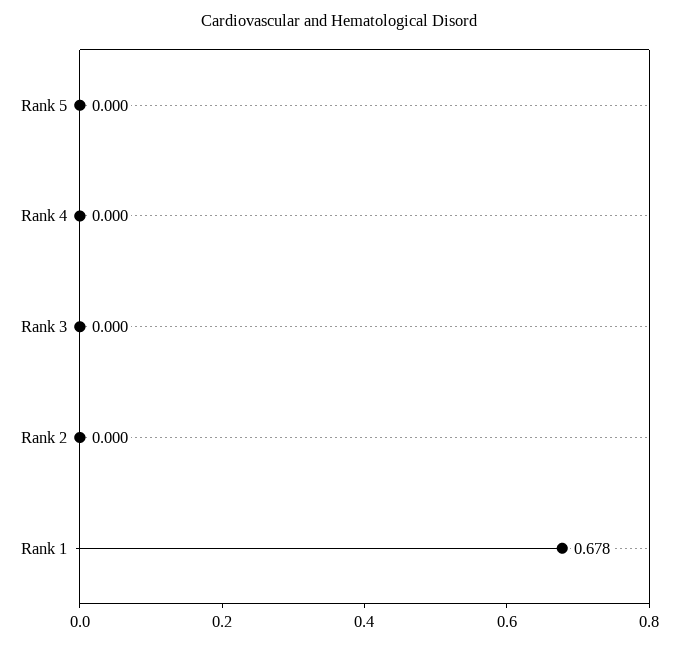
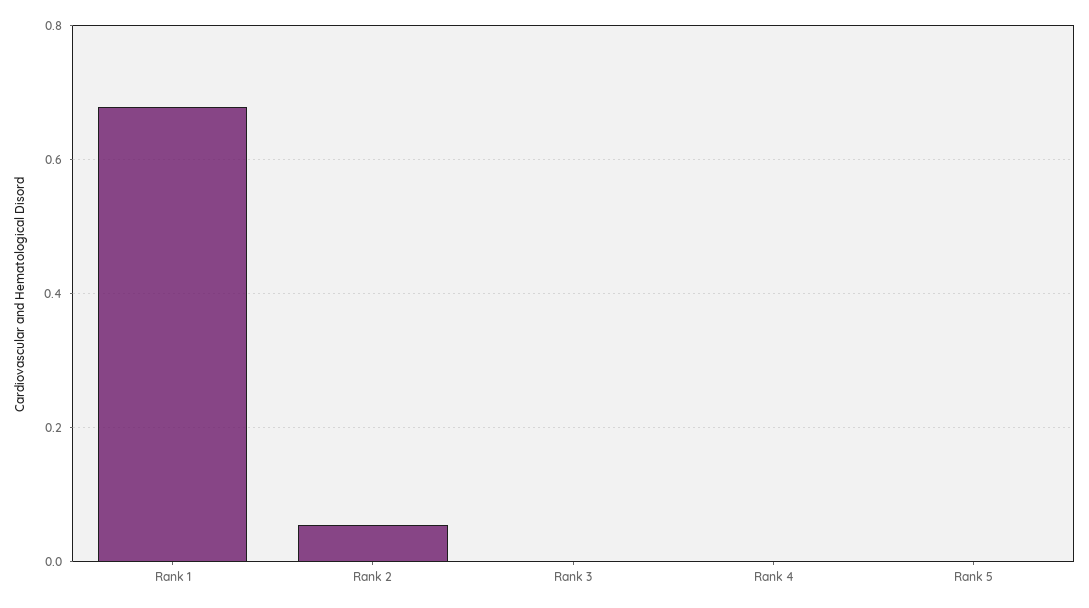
  {
    "Rank 5": 0,
    "Rank 4": 0,
    "Rank 3": 0,
-   "Rank 2": 0,
+   "Rank 2": 0.06,
    "Rank 1": 0.678
  }

